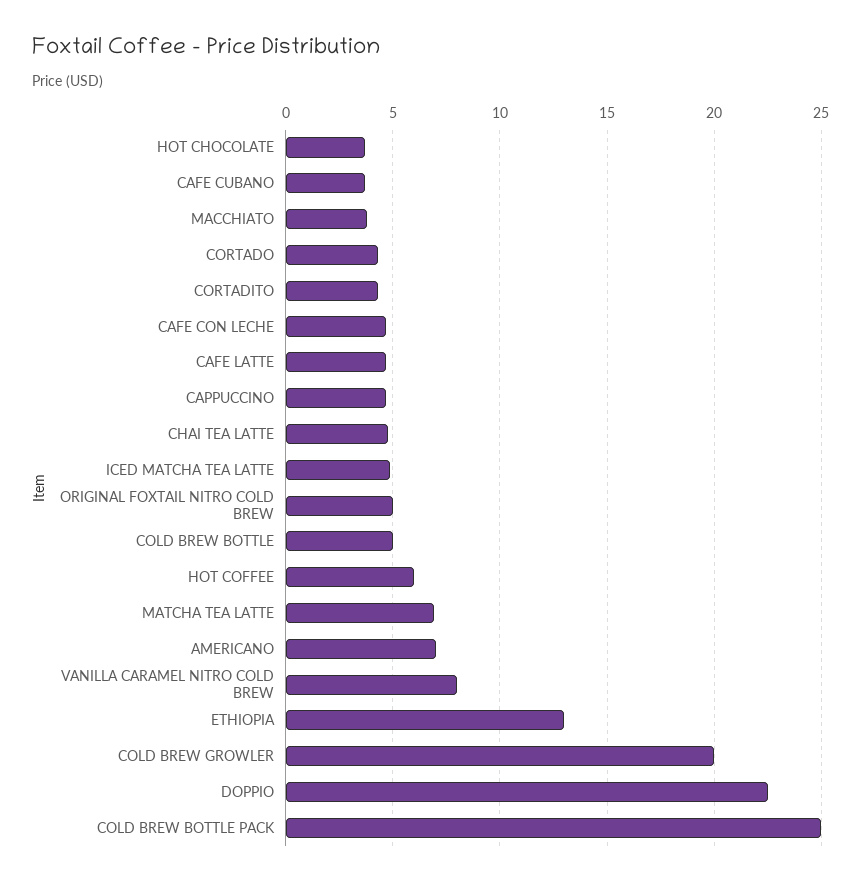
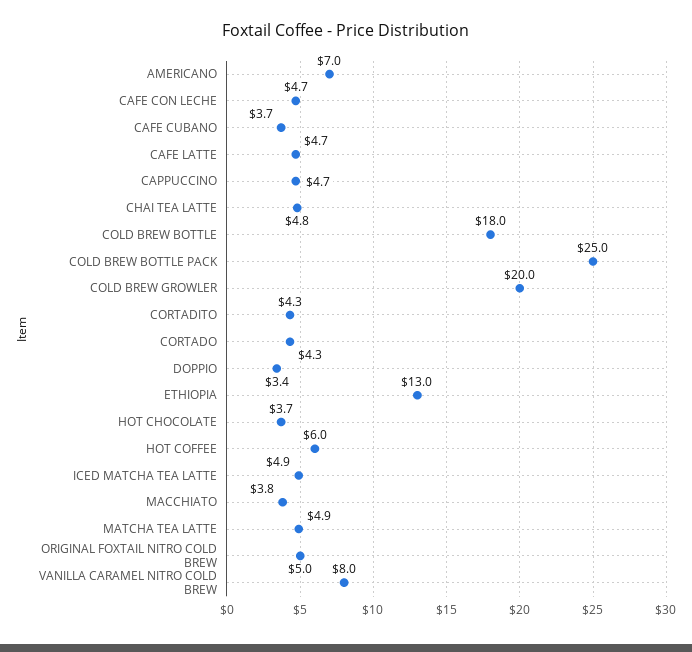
  {
    "HOT CHOCOLATE": 3.7,
    "CAFE CUBANO": 3.7,
    "MACCHIATO": 3.8,
    "CORTADO": 4.3,
    "CORTADITO": 4.3,
    "CAFE CON LECHE": 4.7,
    "CAFE LATTE": 4.7,
    "CAPPUCCINO": 4.7,
    "CHAI TEA LATTE": 4.8,
    "ICED MATCHA TEA LATTE": 4.9,
    "ORIGINAL FOXTAIL NITRO COLD BREW": 5,
-   "COLD BREW BOTTLE": 5,
+   "COLD BREW BOTTLE": 18,
    "HOT COFFEE": 6,
-   "MATCHA TEA LATTE": 7,
+   "MATCHA TEA LATTE": 4.9,
    "AMERICANO": 7,
    "VANILLA CARAMEL NITRO COLD BREW": 8,
    "ETHIOPIA": 13,
    "COLD BREW GROWLER": 20,
-   "DOPPIO": 22.5,
+   "DOPPIO": 3.4,
    "COLD BREW BOTTLE PACK": 25
  }

